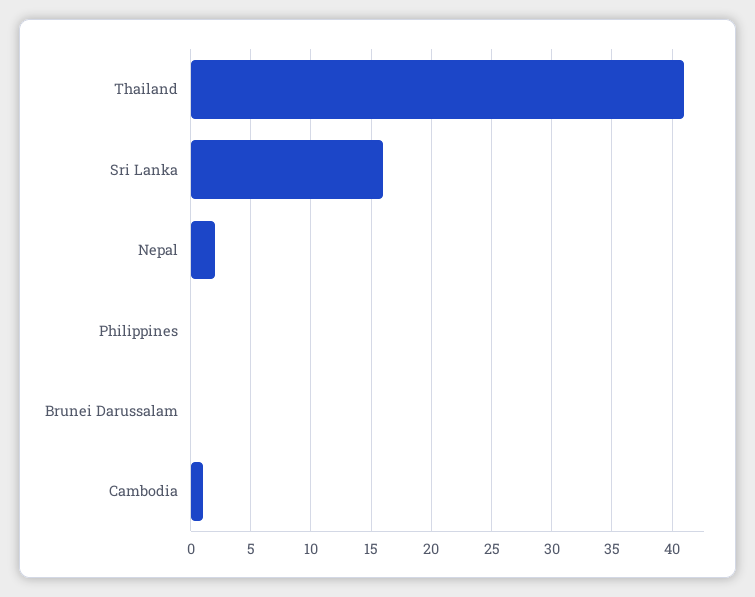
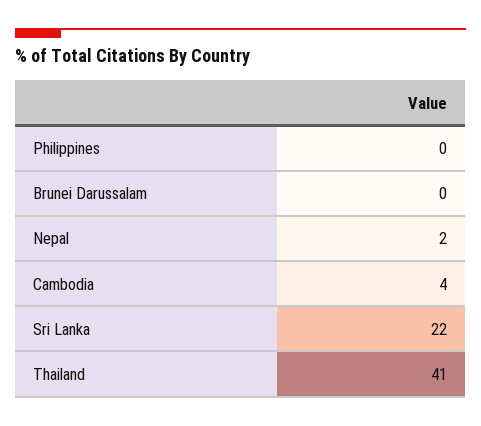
  {
    "Thailand": 41,
-   "Sri Lanka": 16,
+   "Sri Lanka": 22,
    "Nepal": 2,
    "Philippines": 0,
    "Brunei Darussalam": 0,
-   "Cambodia": 1
+   "Cambodia": 4
  }

